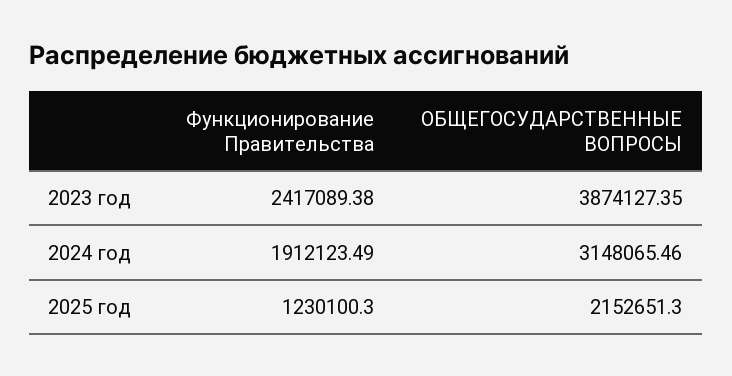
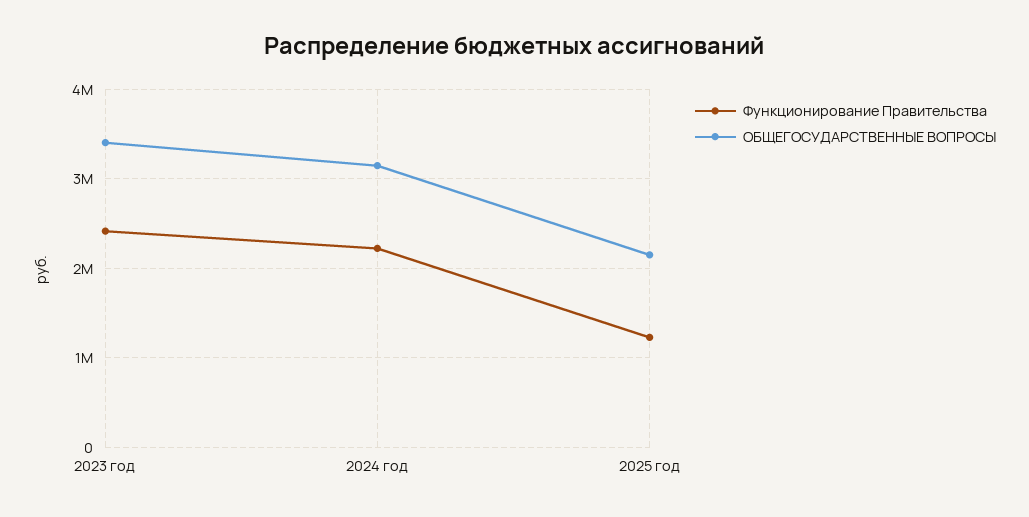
  {
    "Функционирование Правительства": {
      "2023 год": 2417089.38,
-     "2024 год": 1912123.49,
+     "2024 год": 2200000,
      "2025 год": 1230100.3
    },
    "ОБЩЕГОСУДАРСТВЕННЫЕ ВОПРОСЫ": {
-     "2023 год": 3874127.35,
+     "2023 год": 3400000,
      "2024 год": 3148065.46,
      "2025 год": 2152651.3
    }
  }

